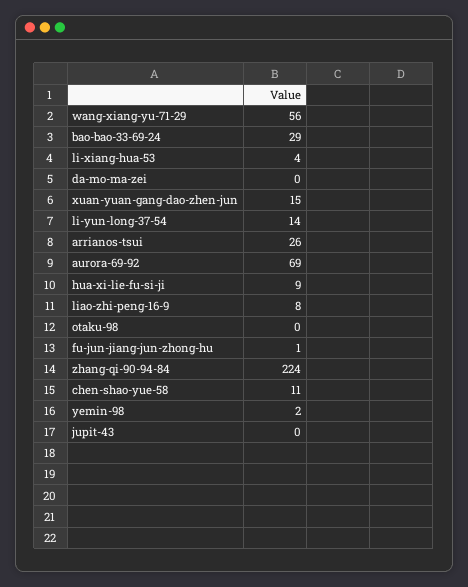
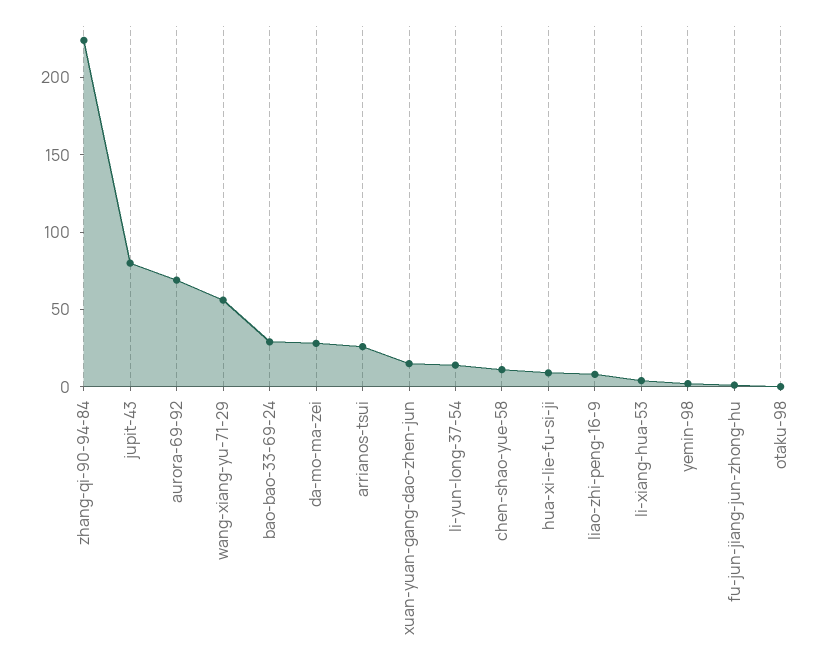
  {
    "wang-xiang-yu-71-29": 56,
    "bao-bao-33-69-24": 29,
    "li-xiang-hua-53": 4,
-   "da-mo-ma-zei": 0,
+   "da-mo-ma-zei": 30,
    "xuan-yuan-gang-dao-zhen-jun": 15,
    "li-yun-long-37-54": 14,
    "arrianos-tsui": 26,
    "aurora-69-92": 69,
    "hua-xi-lie-fu-si-ji": 9,
    "liao-zhi-peng-16-9": 8,
    "otaku-98": 0,
    "fu-jun-jiang-jun-zhong-hu": 1,
    "zhang-qi-90-94-84": 224,
    "chen-shao-yue-58": 11,
    "yemin-98": 2,
-   "jupit-43": 0
+   "jupit-43": 80
  }

